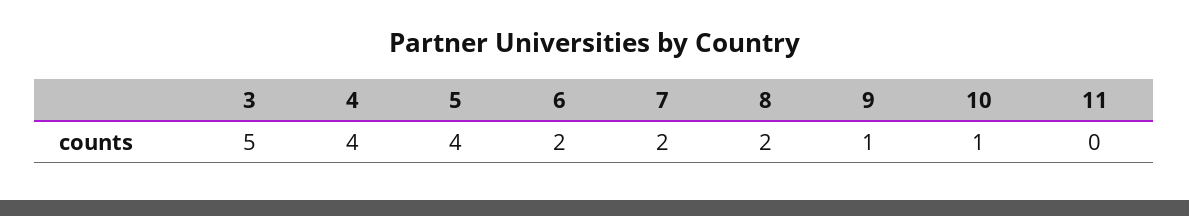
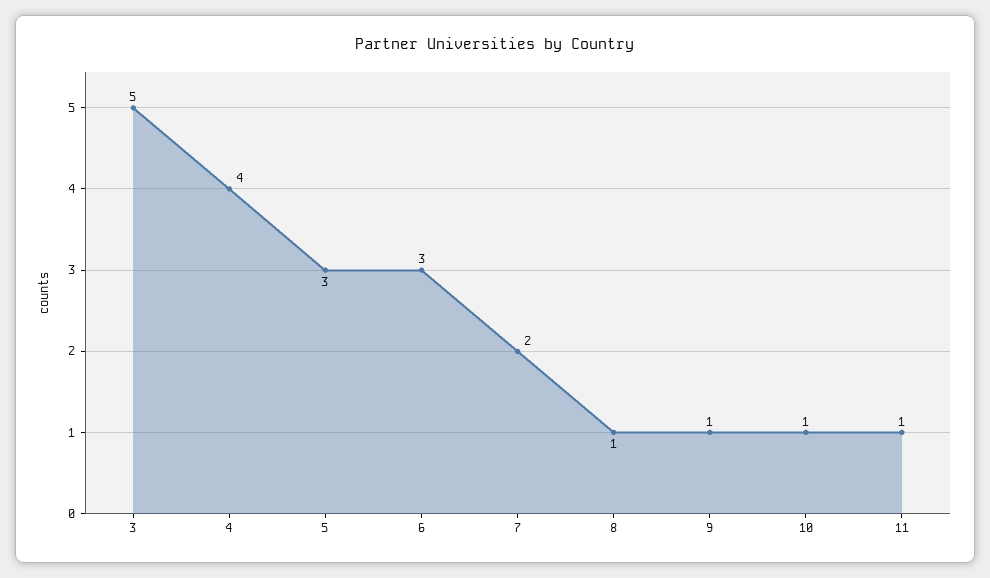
  {
    "3": 5,
    "4": 4,
-   "5": 4,
+   "5": 3,
-   "6": 2,
+   "6": 3,
    "7": 2,
-   "8": 2,
+   "8": 1,
    "9": 1,
    "10": 1,
-   "11": 0
+   "11": 1
  }

